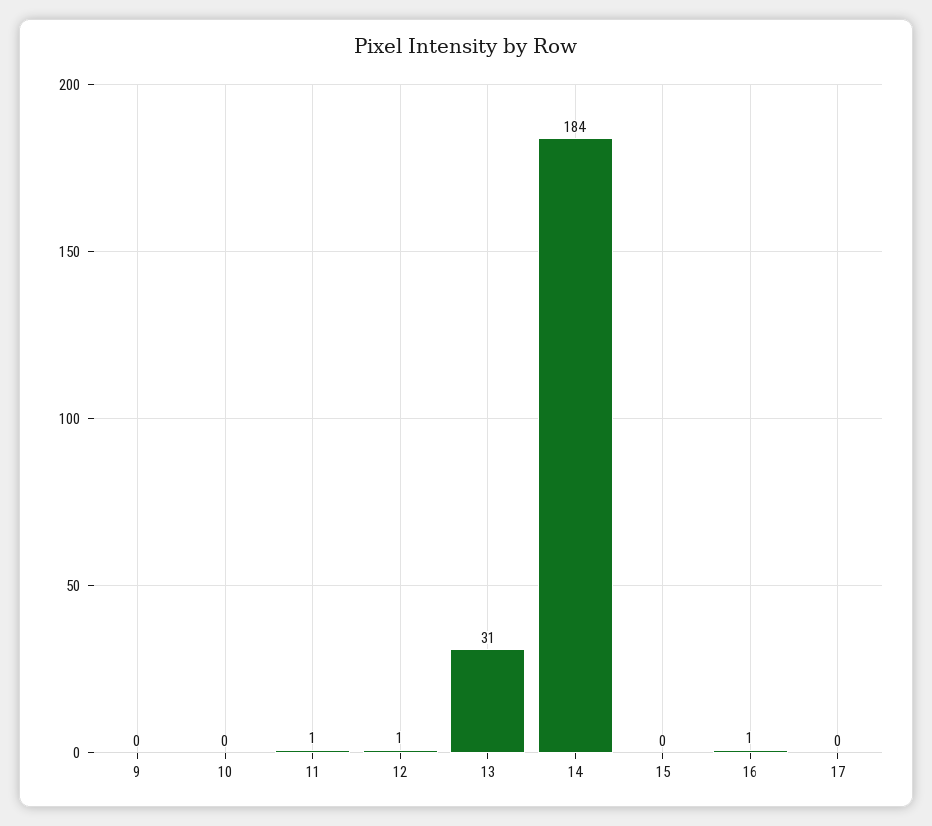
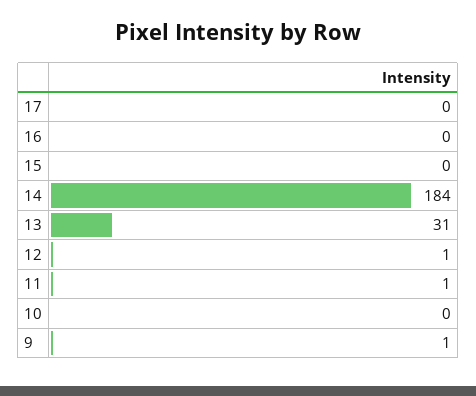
  {
-   "9": 0,
+   "9": 1,
    "10": 0,
    "11": 1,
    "12": 1,
    "13": 31,
    "14": 184,
    "15": 0,
-   "16": 1,
+   "16": 0,
    "17": 0
  }

